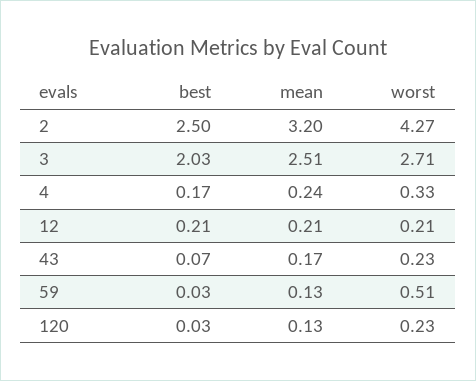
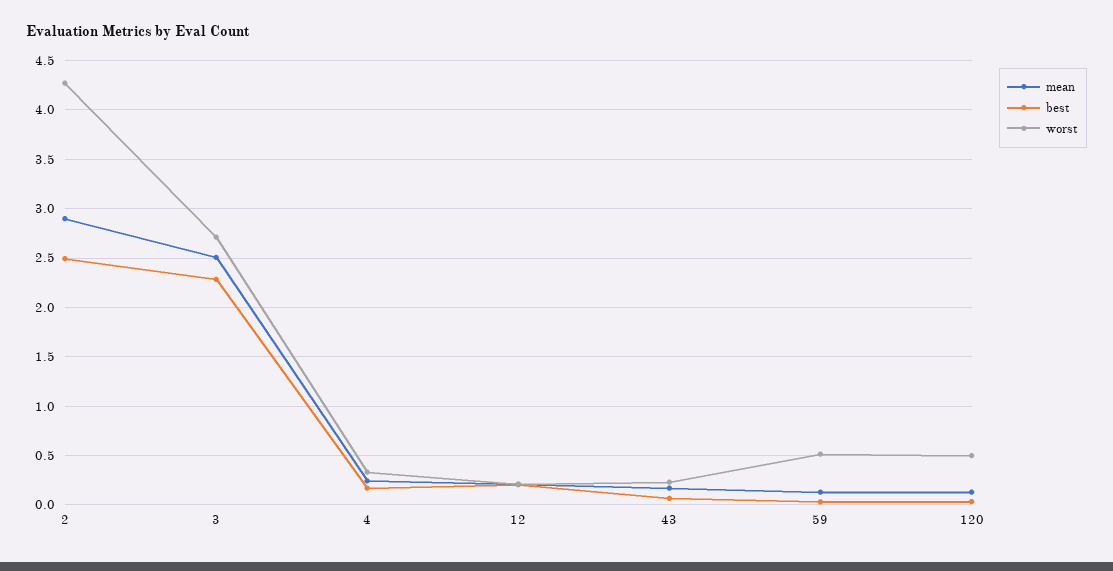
  {
    "best": {
      "2": 2.5,
-     "3": 2.03,
+     "3": 2.3,
      "4": 0.17,
      "12": 0.21,
      "43": 0.07,
      "59": 0.03,
      "120": 0.03
    },
    "mean": {
-     "2": 3.2,
+     "2": 2.9,
      "3": 2.51,
      "4": 0.24,
      "12": 0.21,
      "43": 0.17,
      "59": 0.13,
      "120": 0.13
    },
    "worst": {
      "2": 4.27,
      "3": 2.71,
      "4": 0.33,
      "12": 0.21,
      "43": 0.23,
      "59": 0.51,
-     "120": 0.23
+     "120": 0.5
    }
  }

